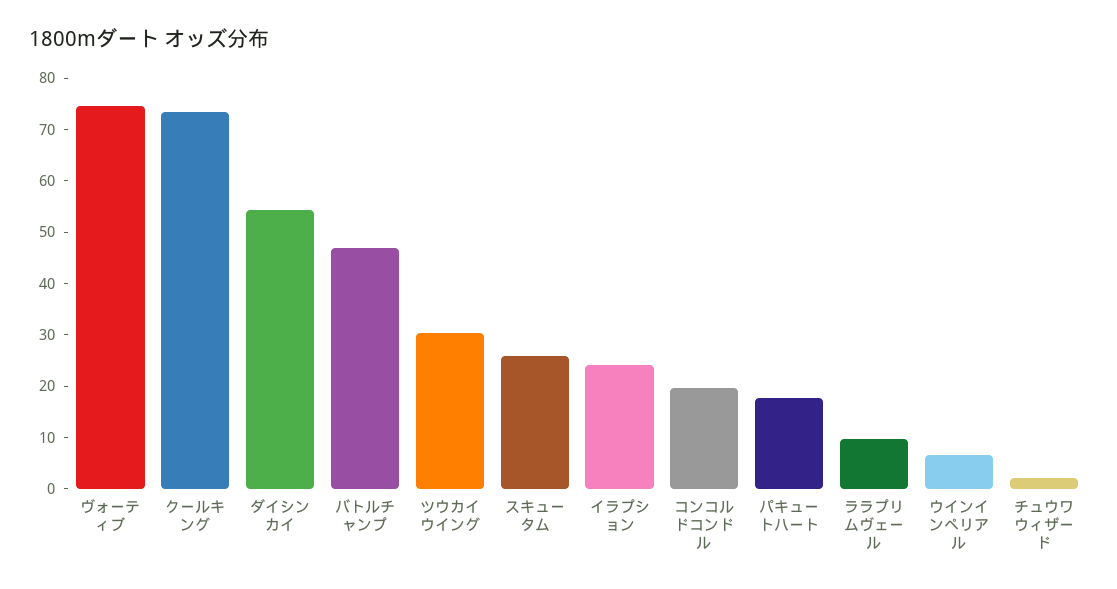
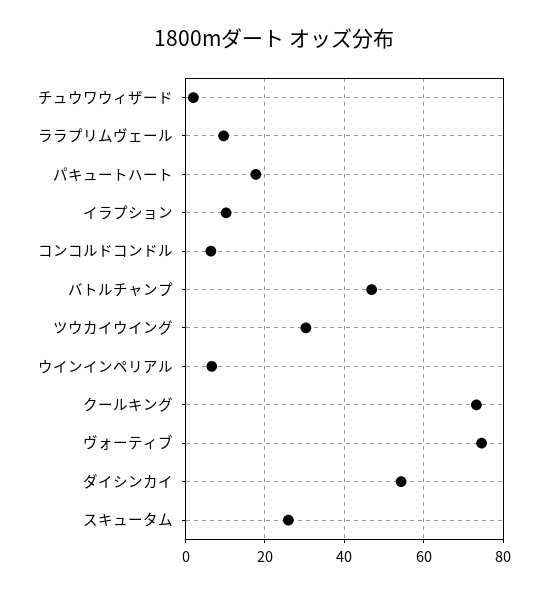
  {
    "ヴォーティブ": 74,
    "クールキング": 74,
    "ダイシンカイ": 54,
    "バトルチャンプ": 46,
    "ツウカイウイング": 30,
    "スキュータム": 26,
-   "イラプション": 24,
+   "イラプション": 10,
-   "コンコルドコンドル": 20,
+   "コンコルドコンドル": 6,
    "パキュートハート": 18,
    "ララプリムヴェール": 10,
    "ウインインペリアル": 6,
    "チュウワウィザード": 2
  }

